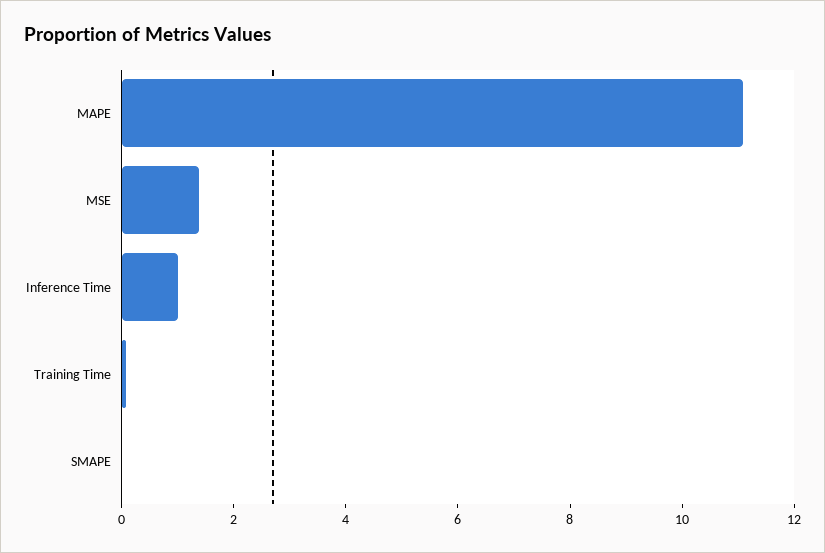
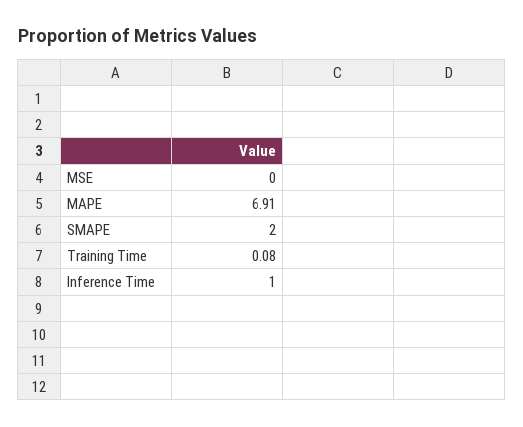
  {
-   "MAPE": 11,
+   "MAPE": 6.91,
-   "MSE": 1.5,
+   "MSE": 0,
    "Inference Time": 1,
    "Training Time": 0.08,
-   "SMAPE": 0
+   "SMAPE": 2
  }

